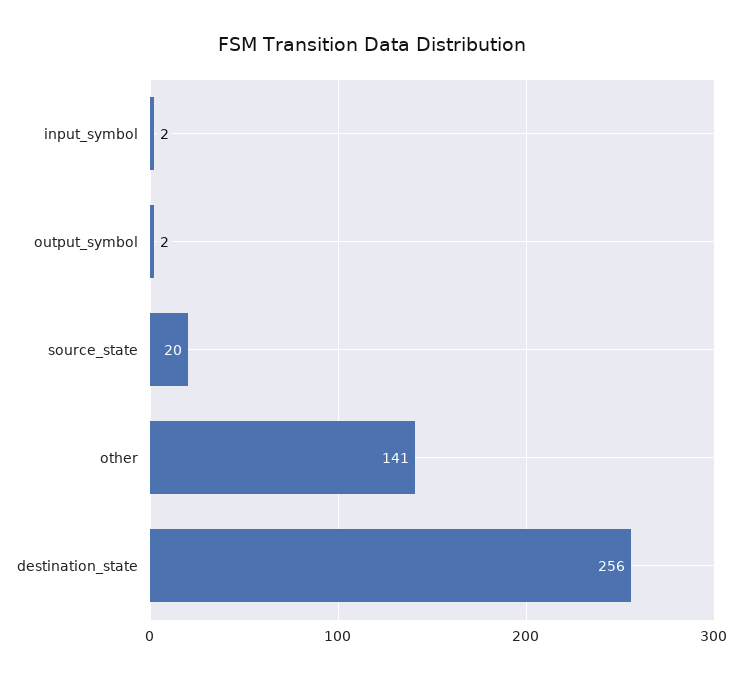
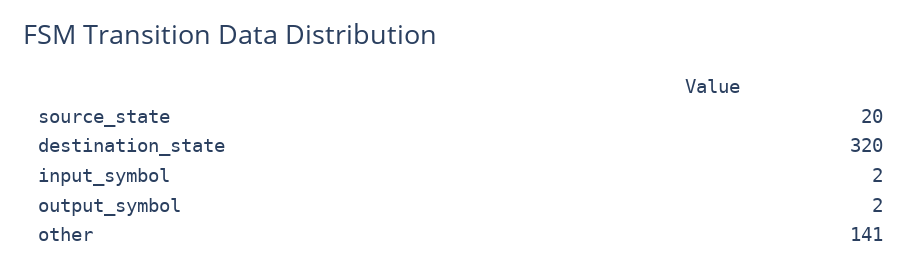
  {
    "input_symbol": 2,
    "output_symbol": 2,
    "source_state": 20,
    "other": 141,
-   "destination_state": 256
+   "destination_state": 320
  }

